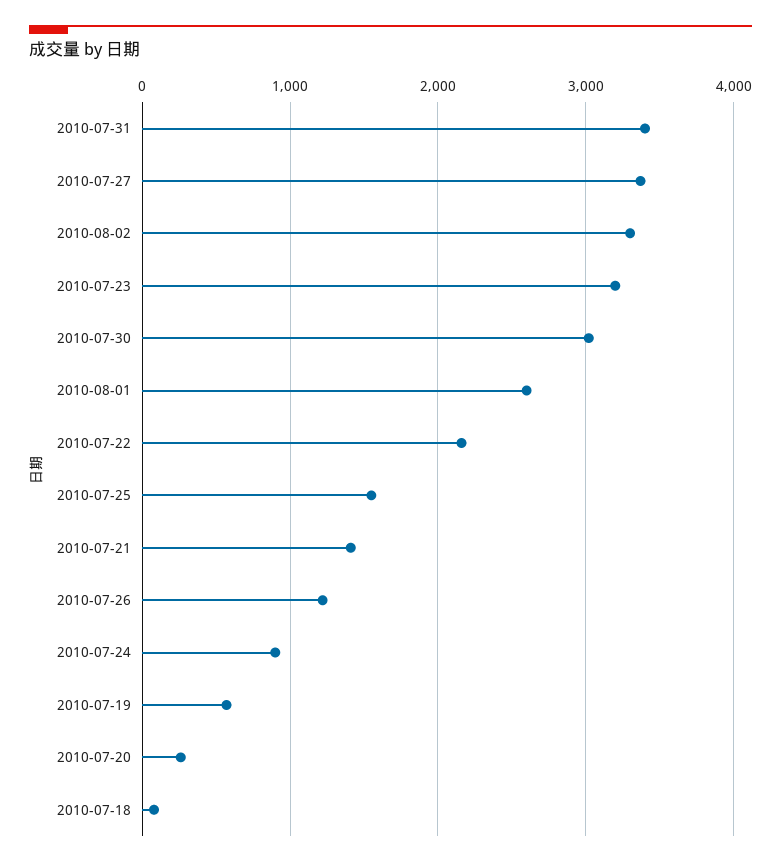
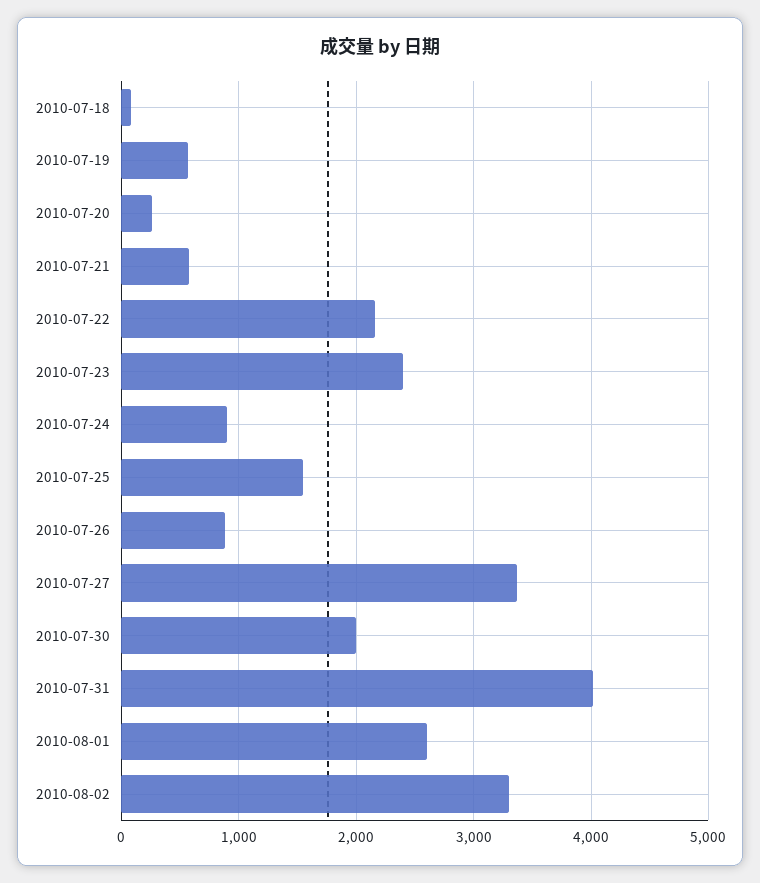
  {
-   "2010-07-31": 3400,
+   "2010-07-31": 4000,
    "2010-07-27": 3400,
    "2010-08-02": 3300,
-   "2010-07-23": 3200,
+   "2010-07-23": 2400,
-   "2010-07-30": 3000,
+   "2010-07-30": 2000,
    "2010-08-01": 2600,
    "2010-07-22": 2200,
    "2010-07-25": 1600,
-   "2010-07-21": 1400,
+   "2010-07-21": 600,
-   "2010-07-26": 1200,
+   "2010-07-26": 900,
    "2010-07-24": 900,
    "2010-07-19": 600,
    "2010-07-20": 300,
    "2010-07-18": 100
  }

